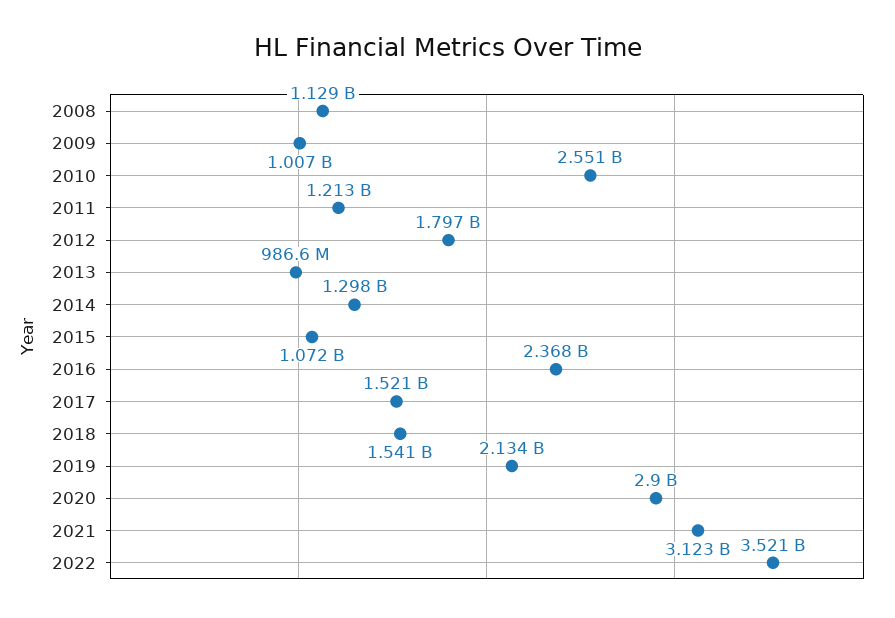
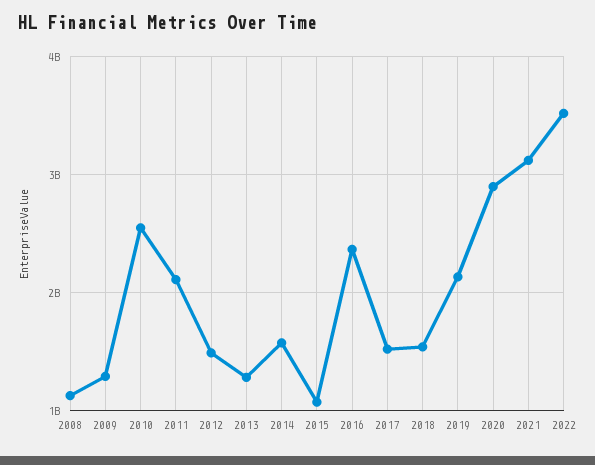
  {
    "2008": 1129000000,
-   "2009": 1007000000,
+   "2009": 1300000000,
    "2010": 2551000000,
-   "2011": 1213000000,
+   "2011": 2100000000,
-   "2012": 1797000000,
+   "2012": 1500000000,
-   "2013": 986600000,
+   "2013": 1300000000,
-   "2014": 1298000000,
+   "2014": 1600000000,
    "2015": 1072000000,
    "2016": 2368000000,
    "2017": 1521000000,
    "2018": 1541000000,
    "2019": 2134000000,
    "2020": 2900000000,
    "2021": 3123000000,
    "2022": 3521000000
  }

